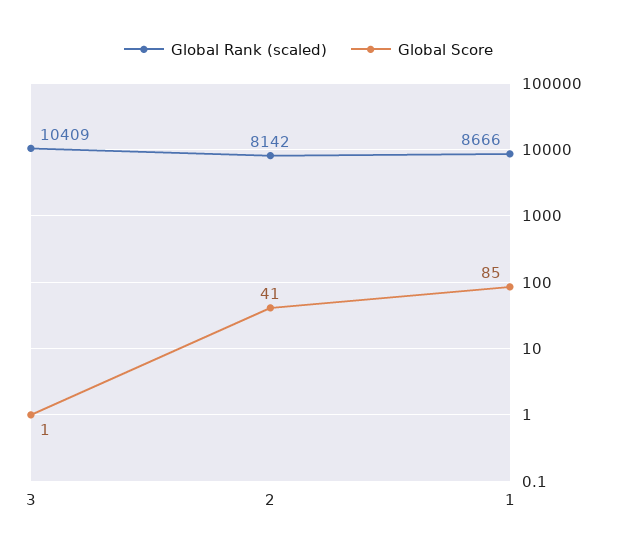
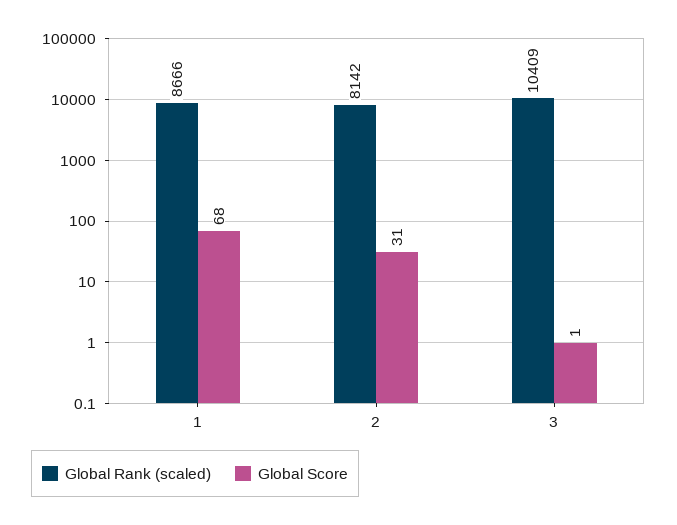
  {
    "Global Rank (scaled)": {
      "3": 10409,
      "2": 8142,
      "1": 8666
    },
    "Global Score": {
      "3": 1,
-     "2": 41,
+     "2": 31,
-     "1": 85
+     "1": 68
    }
  }

